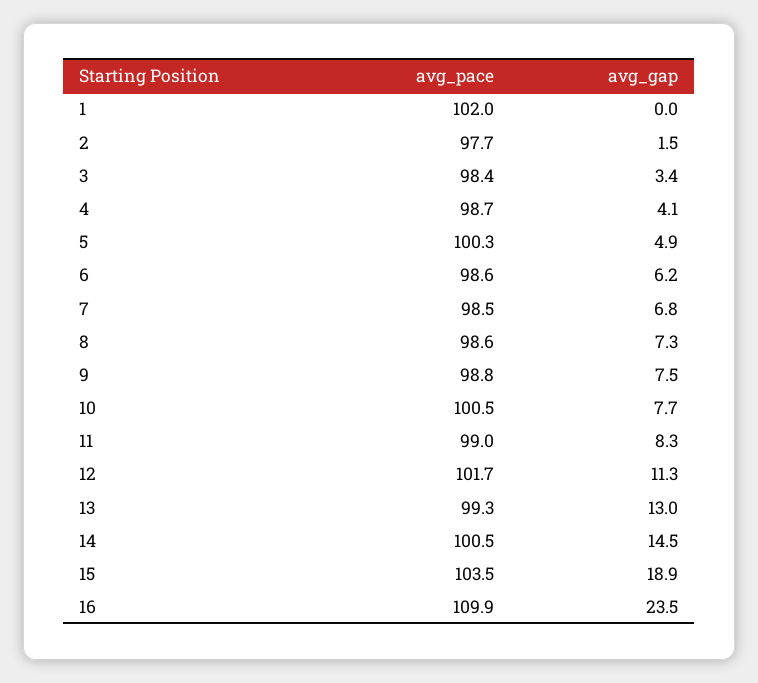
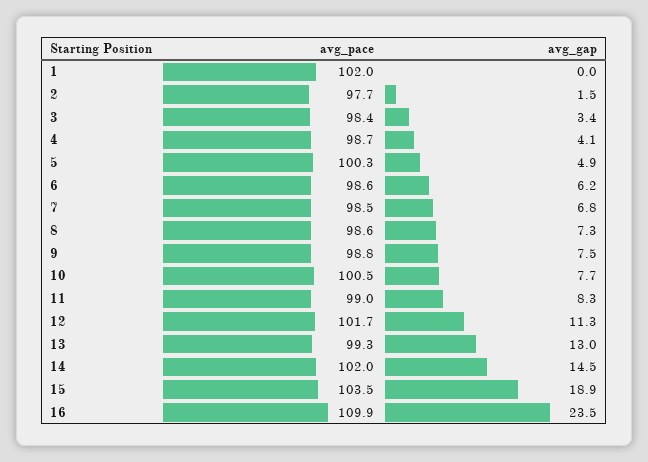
  {
    "avg_pace": {
      "1": 102,
      "2": 97.7,
      "3": 98.4,
      "4": 98.7,
      "5": 100.3,
      "6": 98.6,
      "7": 98.5,
      "8": 98.6,
      "9": 98.8,
      "10": 100.5,
      "11": 99,
      "12": 101.7,
      "13": 99.3,
-     "14": 100.5,
+     "14": 102,
      "15": 103.5,
      "16": 109.9
    },
    "avg_gap": {
      "1": 0,
      "2": 1.5,
      "3": 3.4,
      "4": 4.1,
      "5": 4.9,
      "6": 6.2,
      "7": 6.8,
      "8": 7.3,
      "9": 7.5,
      "10": 7.7,
      "11": 8.3,
      "12": 11.3,
      "13": 13,
      "14": 14.5,
      "15": 18.9,
      "16": 23.5
    }
  }

